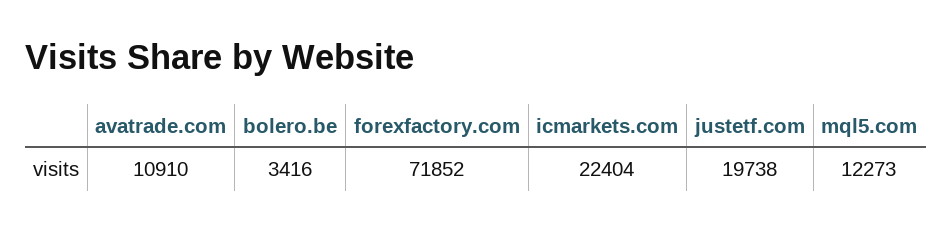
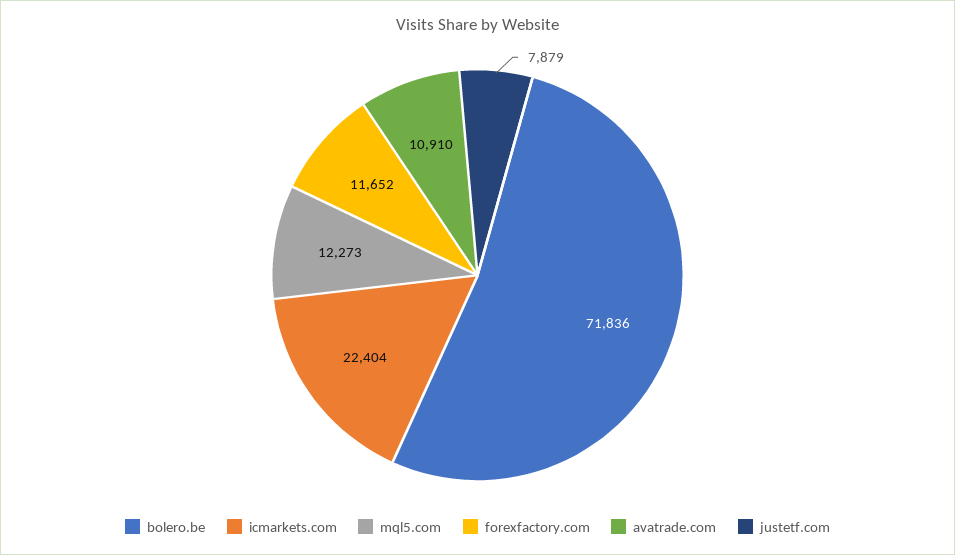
  {
    "avatrade.com": 10910,
-   "bolero.be": 3416,
+   "bolero.be": 71836,
-   "forexfactory.com": 71852,
+   "forexfactory.com": 11652,
    "icmarkets.com": 22404,
-   "justetf.com": 19738,
+   "justetf.com": 7879,
    "mql5.com": 12273
  }

